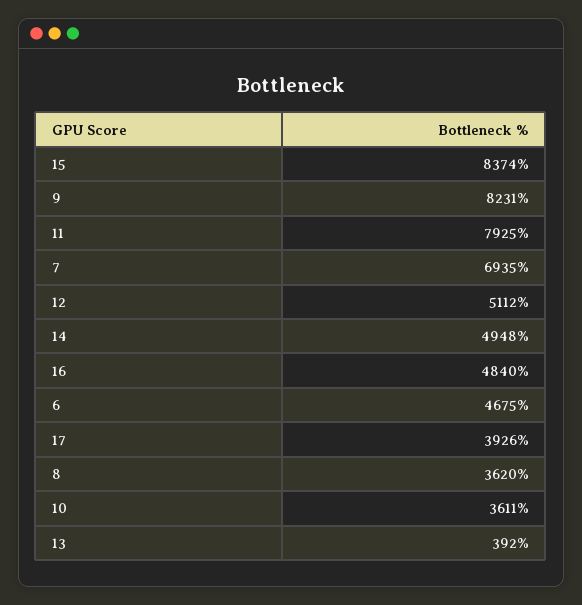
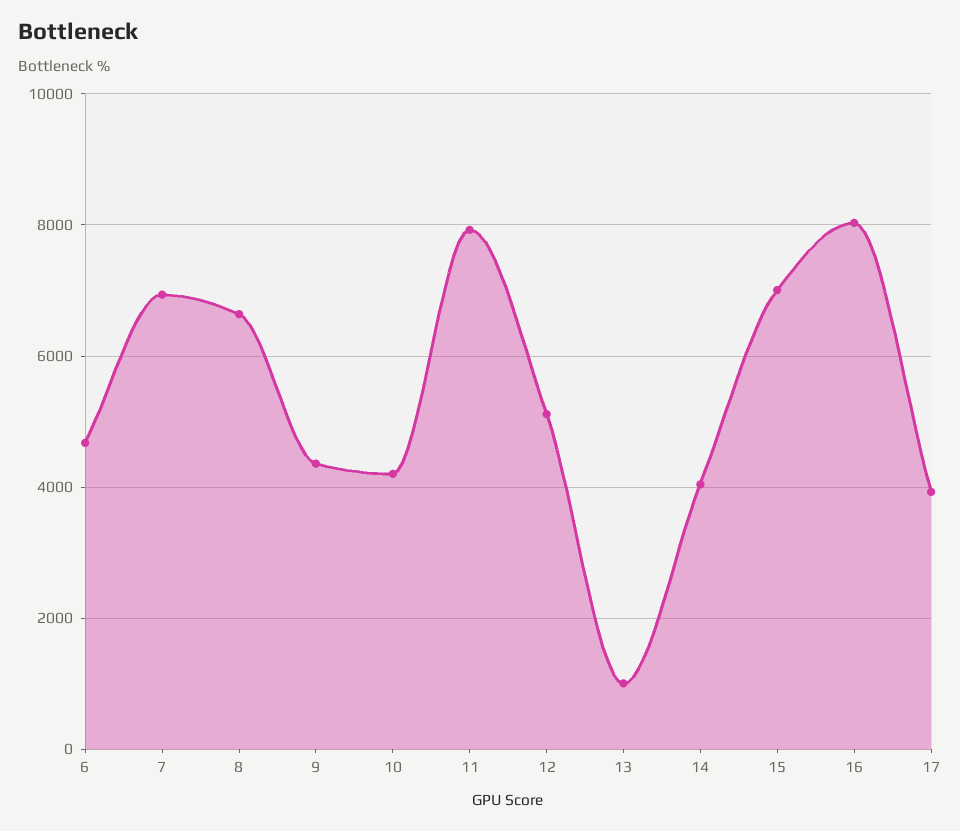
  {
-   "15": 8374,
+   "15": 7000,
-   "9": 8231,
+   "9": 4400,
    "11": 7925,
    "7": 6935,
    "12": 5112,
-   "14": 4948,
+   "14": 4000,
-   "16": 4840,
+   "16": 8000,
    "6": 4675,
    "17": 3926,
-   "8": 3620,
+   "8": 6600,
-   "10": 3611,
+   "10": 4200,
-   "13": 392
+   "13": 1000
  }

